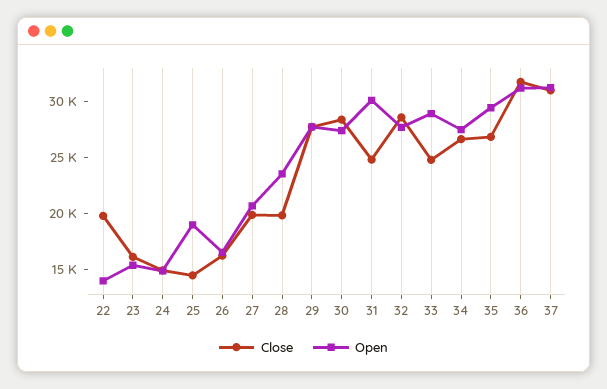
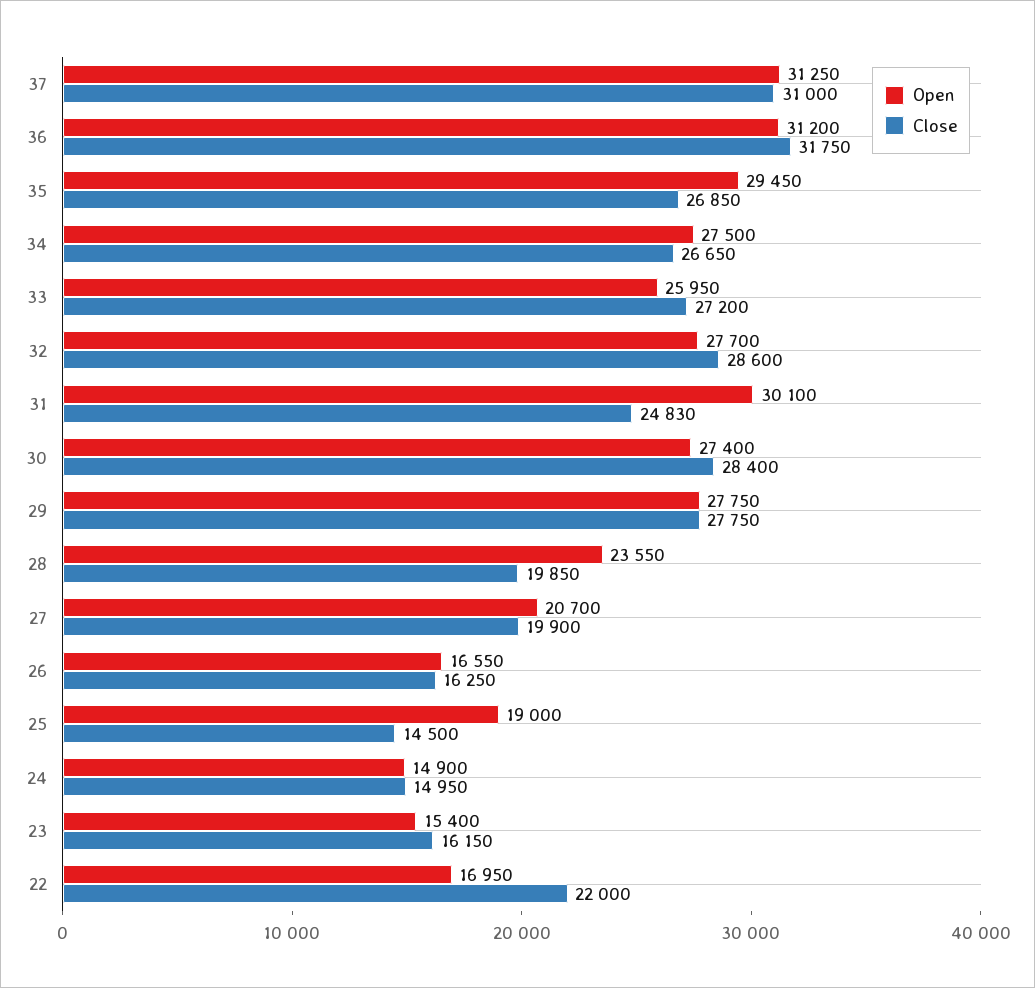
  {
    "Close": {
-     "22": 20000,
+     "22": 22000,
      "23": 16150,
      "24": 14950,
      "25": 14500,
      "26": 16250,
      "27": 19900,
      "28": 19850,
      "29": 27750,
      "30": 28400,
      "31": 24830,
      "32": 28600,
-     "33": 25000,
+     "33": 27200,
      "34": 26650,
      "35": 26850,
      "36": 31750,
      "37": 31000
    },
    "Open": {
-     "22": 14000,
+     "22": 16950,
      "23": 15400,
      "24": 14900,
      "25": 19000,
      "26": 16550,
      "27": 20700,
      "28": 23550,
      "29": 27750,
      "30": 27400,
      "31": 30100,
      "32": 27700,
-     "33": 29000,
+     "33": 25950,
      "34": 27500,
      "35": 29450,
      "36": 31200,
      "37": 31250
    }
  }

